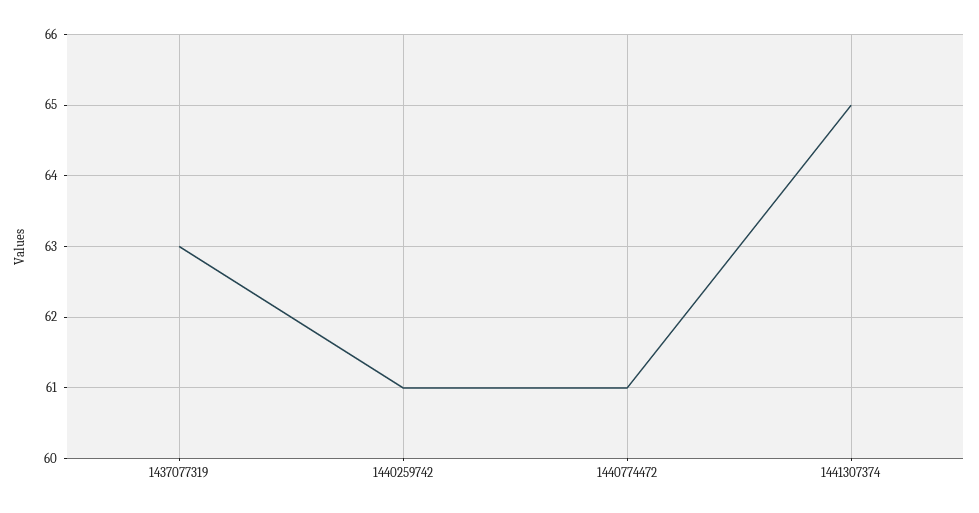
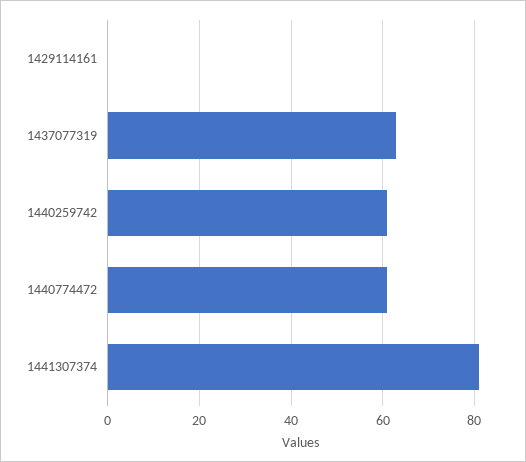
  {
    "1437077319": 63,
    "1440259742": 61,
    "1440774472": 61,
-   "1441307374": 65
+   "1441307374": 80,
+   "1429114161": 0
  }

